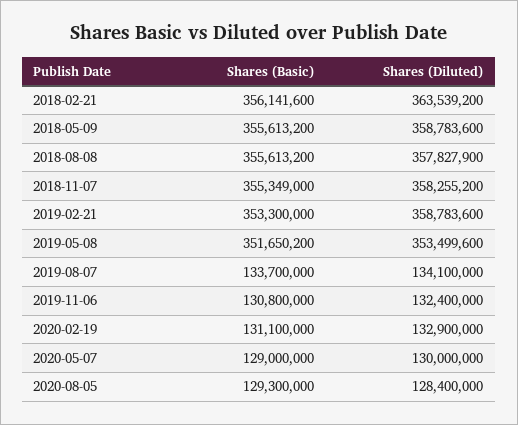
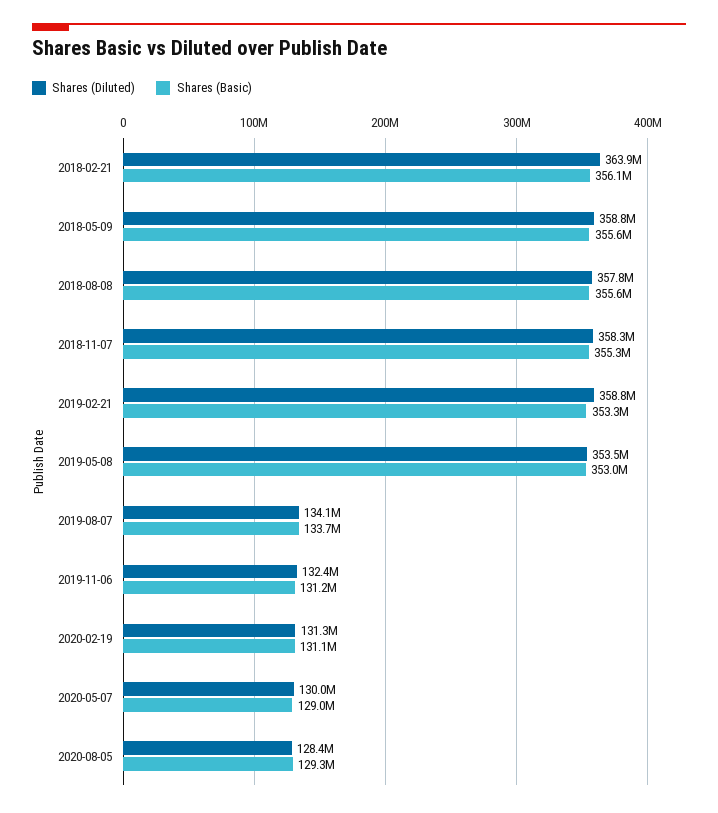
  {
    "Shares (Basic)": {
      "2018-02-21": 356141600,
      "2018-05-09": 355613200,
      "2018-08-08": 355613200,
      "2018-11-07": 355349000,
      "2019-02-21": 353300000,
-     "2019-05-08": 351650200,
+     "2019-05-08": 353000000,
      "2019-08-07": 133700000,
-     "2019-11-06": 130800000,
+     "2019-11-06": 131200000,
      "2020-02-19": 131100000,
      "2020-05-07": 129000000,
      "2020-08-05": 129300000
    },
    "Shares (Diluted)": {
-     "2018-02-21": 363539200,
+     "2018-02-21": 363900000,
      "2018-05-09": 358783600,
      "2018-08-08": 357827900,
      "2018-11-07": 358255200,
      "2019-02-21": 358783600,
      "2019-05-08": 353499600,
      "2019-08-07": 134100000,
      "2019-11-06": 132400000,
-     "2020-02-19": 132900000,
+     "2020-02-19": 131300000,
      "2020-05-07": 130000000,
      "2020-08-05": 128400000
    }
  }

